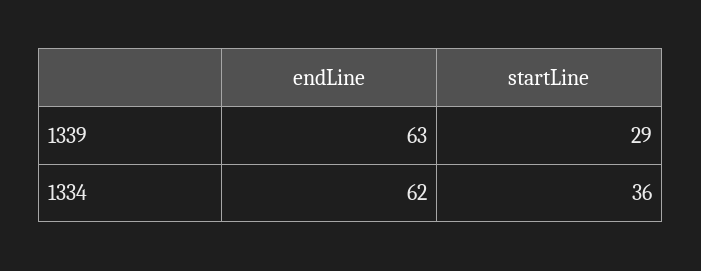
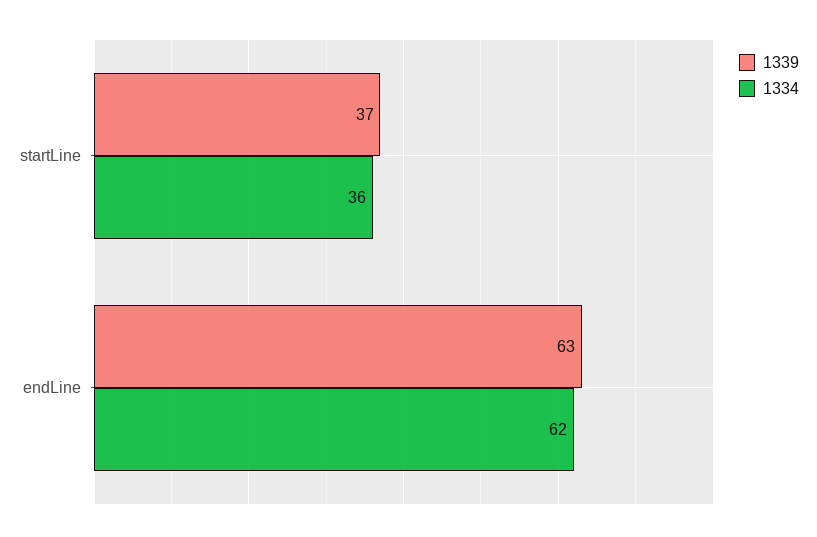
  {
    "1339": {
      "endLine": 63,
-     "startLine": 29
+     "startLine": 37
    },
    "1334": {
      "endLine": 62,
      "startLine": 36
    }
  }

